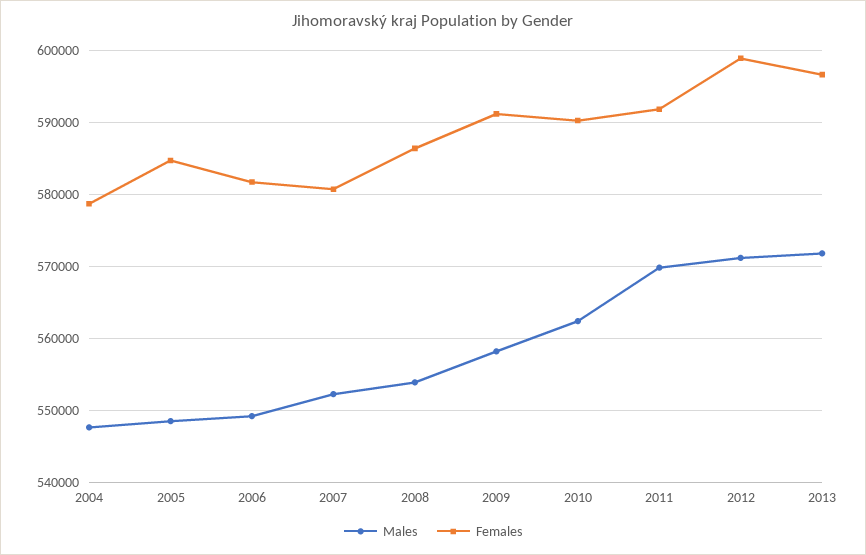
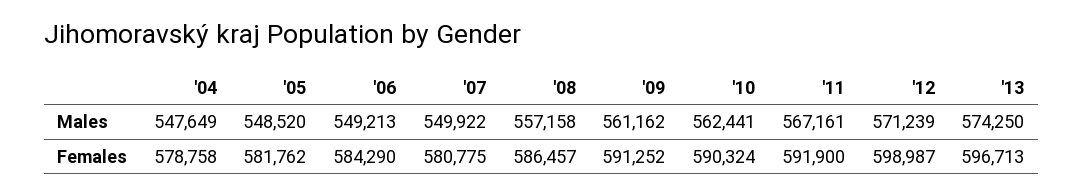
  {
    "Males": {
      "2004": 547649,
      "2005": 548520,
      "2006": 549213,
-     "2007": 552000,
+     "2007": 549922,
-     "2008": 554000,
+     "2008": 557158,
-     "2009": 558000,
+     "2009": 561162,
      "2010": 562441,
-     "2011": 570000,
+     "2011": 567161,
      "2012": 571239,
-     "2013": 572000
+     "2013": 574250
    },
    "Females": {
      "2004": 578758,
-     "2005": 585000,
+     "2005": 581762,
-     "2006": 582000,
+     "2006": 584290,
      "2007": 580775,
      "2008": 586457,
      "2009": 591252,
      "2010": 590324,
      "2011": 591900,
      "2012": 598987,
      "2013": 596713
    }
  }

